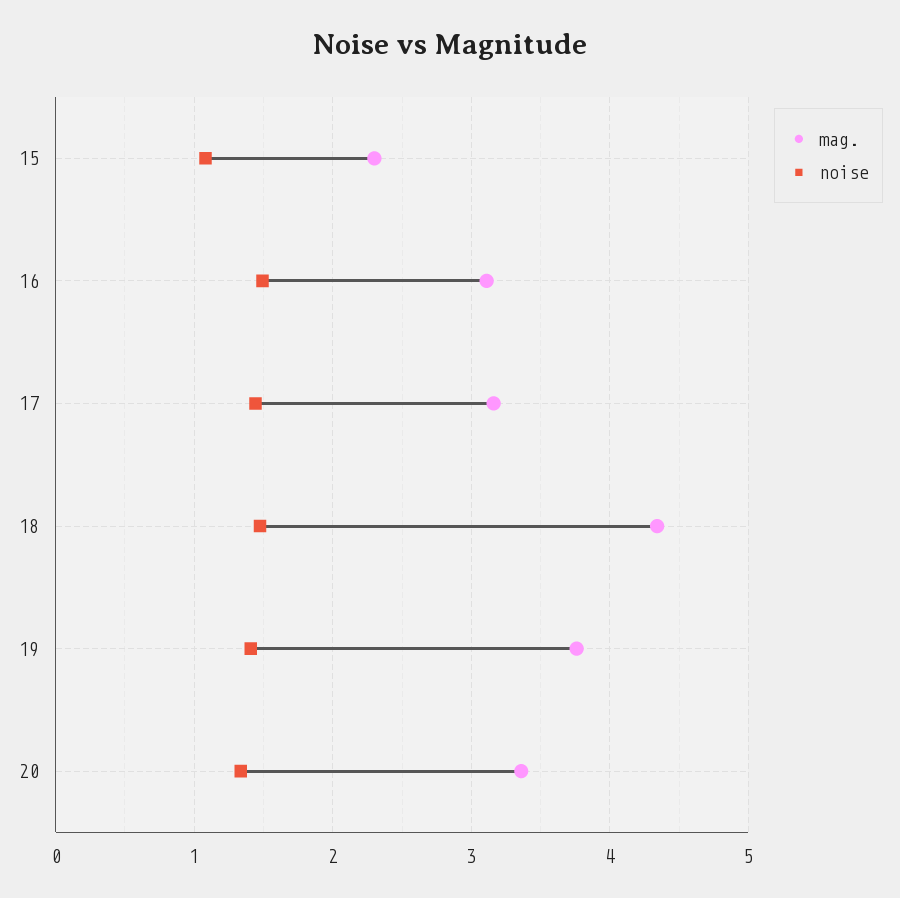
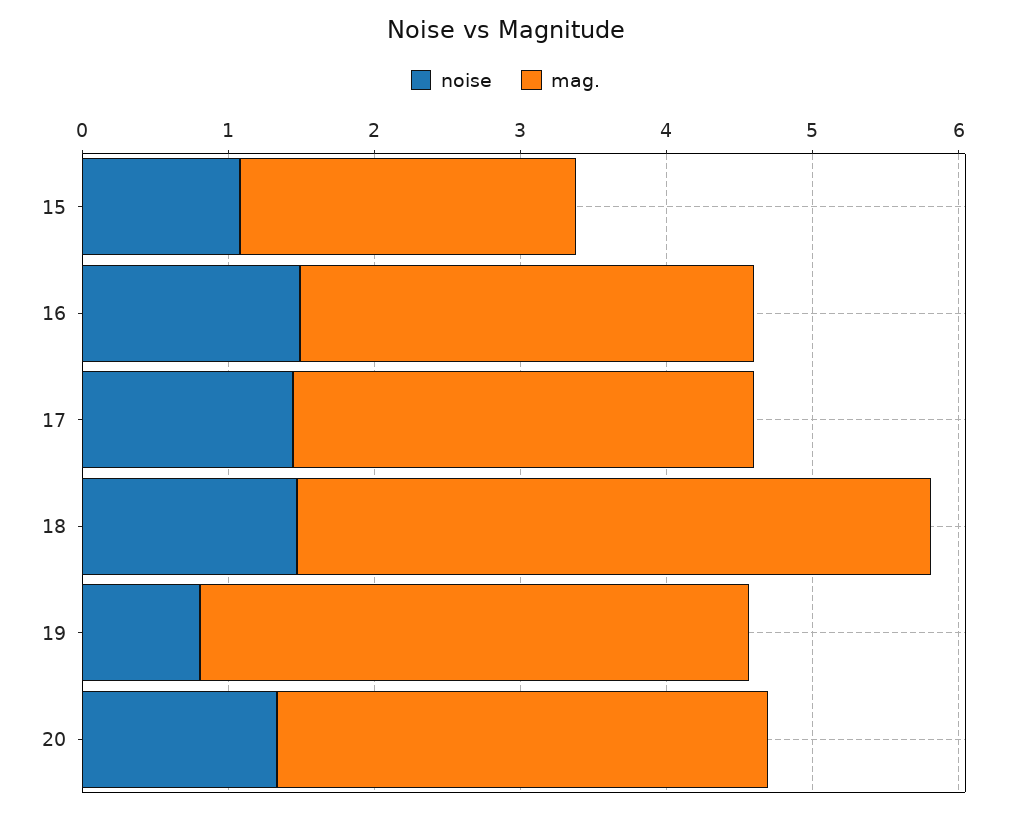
  {
    "mag.": {
      "15": 2.3,
      "16": 3.1,
      "17": 3.2,
      "18": 4.3,
      "19": 3.8,
      "20": 3.4
    },
    "noise": {
      "15": 1.1,
      "16": 1.5,
      "17": 1.4,
      "18": 1.5,
-     "19": 1.4,
+     "19": 0.8,
      "20": 1.3
    }
  }

